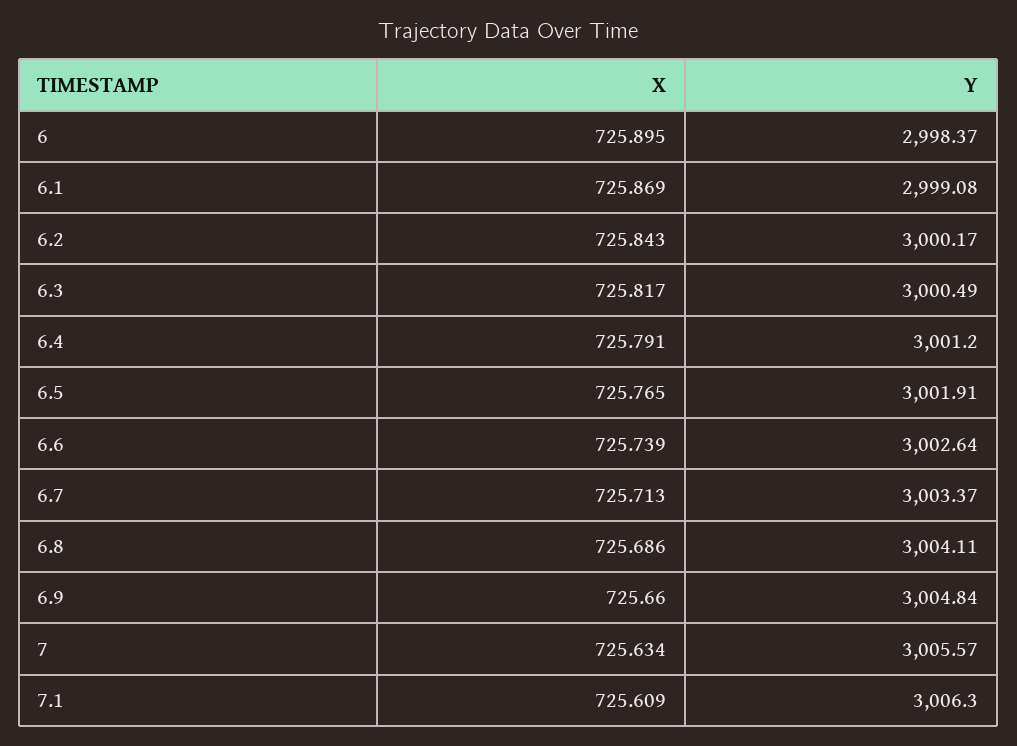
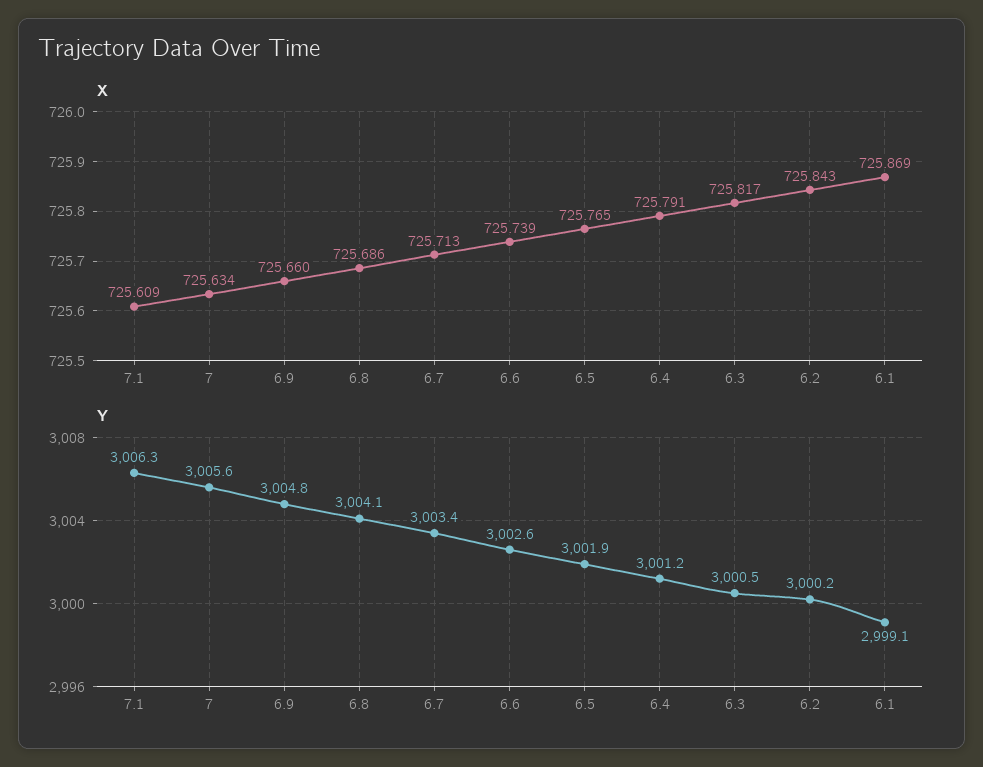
  {
    "X": {
-     "6": 725.895,
      "6.1": 725.869,
      "6.2": 725.843,
      "6.3": 725.817,
      "6.4": 725.791,
      "6.5": 725.765,
      "6.6": 725.739,
      "6.7": 725.713,
      "6.8": 725.686,
      "6.9": 725.66,
      "7": 725.634,
      "7.1": 725.609
    },
    "Y": {
-     "6": 2998.37,
      "6.1": 2999.08,
      "6.2": 3000.17,
      "6.3": 3000.49,
      "6.4": 3001.2,
      "6.5": 3001.91,
      "6.6": 3002.64,
      "6.7": 3003.37,
      "6.8": 3004.11,
      "6.9": 3004.84,
      "7": 3005.57,
      "7.1": 3006.3
    }
  }

